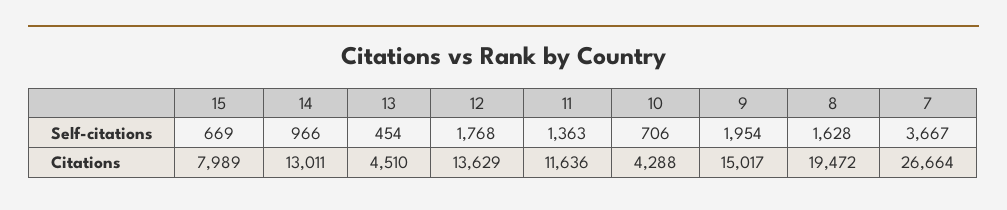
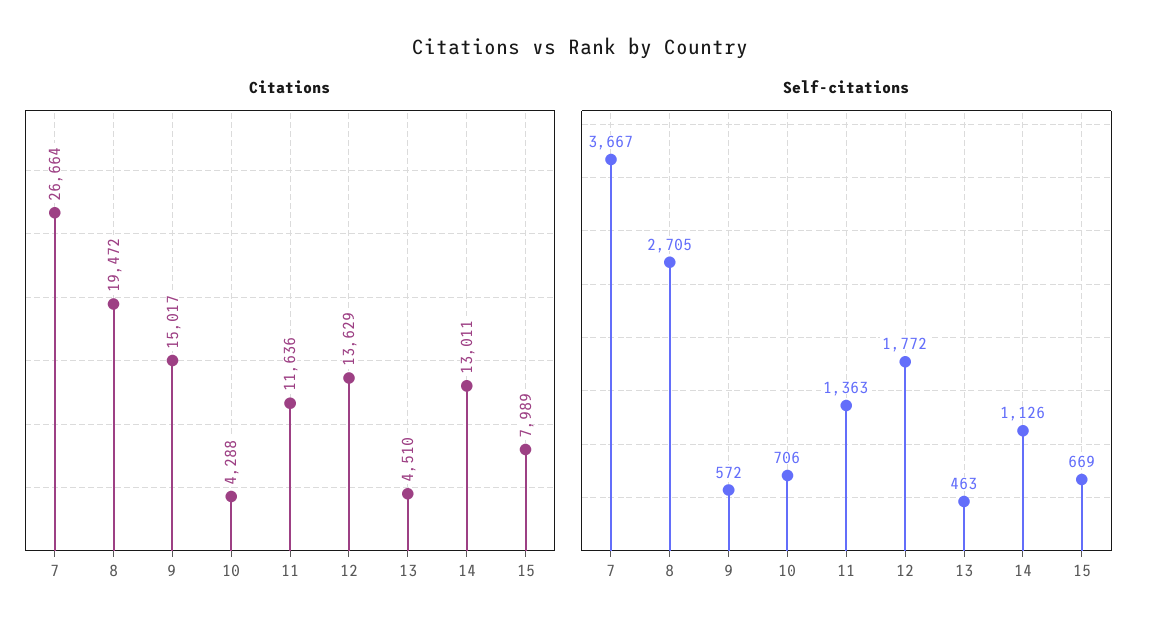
  {
    "Self-citations": {
      "15": 669,
-     "14": 966,
+     "14": 1126,
-     "13": 454,
+     "13": 463,
-     "12": 1768,
+     "12": 1772,
      "11": 1363,
      "10": 706,
-     "9": 1954,
+     "9": 572,
-     "8": 1628,
+     "8": 2705,
      "7": 3667
    },
    "Citations": {
      "15": 7989,
      "14": 13011,
      "13": 4510,
      "12": 13629,
      "11": 11636,
      "10": 4288,
      "9": 15017,
      "8": 19472,
      "7": 26664
    }
  }

